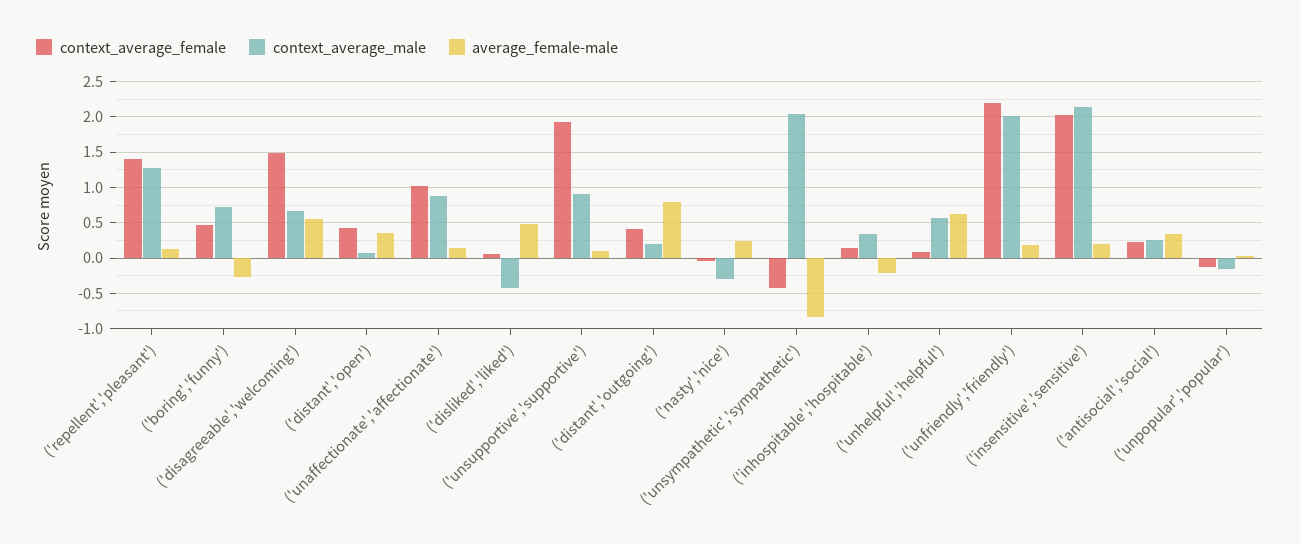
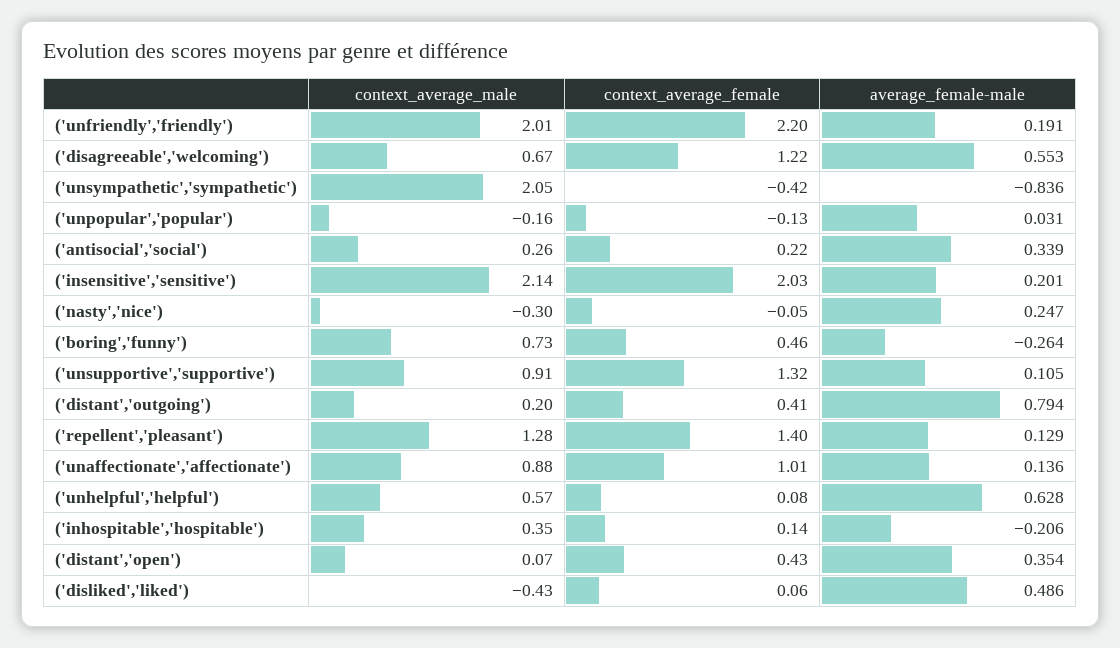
  {
    "context_average_female": {
      "('repellent','pleasant')": 1.4,
      "('boring','funny')": 0.46,
-     "('disagreeable','welcoming')": 1.5,
+     "('disagreeable','welcoming')": 1.22,
      "('distant','open')": 0.43,
      "('unaffectionate','affectionate')": 1.01,
      "('disliked','liked')": 0.06,
-     "('unsupportive','supportive')": 1.9,
+     "('unsupportive','supportive')": 1.32,
      "('distant','outgoing')": 0.41,
      "('nasty','nice')": -0.05,
      "('unsympathetic','sympathetic')": -0.42,
      "('inhospitable','hospitable')": 0.14,
      "('unhelpful','helpful')": 0.08,
      "('unfriendly','friendly')": 2.2,
      "('insensitive','sensitive')": 2.03,
      "('antisocial','social')": 0.22,
      "('unpopular','popular')": -0.13
    },
    "context_average_male": {
      "('repellent','pleasant')": 1.28,
      "('boring','funny')": 0.73,
      "('disagreeable','welcoming')": 0.67,
      "('distant','open')": 0.07,
      "('unaffectionate','affectionate')": 0.88,
      "('disliked','liked')": -0.43,
      "('unsupportive','supportive')": 0.91,
      "('distant','outgoing')": 0.2,
      "('nasty','nice')": -0.3,
      "('unsympathetic','sympathetic')": 2.05,
      "('inhospitable','hospitable')": 0.35,
      "('unhelpful','helpful')": 0.57,
      "('unfriendly','friendly')": 2.01,
      "('insensitive','sensitive')": 2.14,
      "('antisocial','social')": 0.26,
      "('unpopular','popular')": -0.16
    },
    "average_female-male": {
      "('repellent','pleasant')": 0.129,
      "('boring','funny')": -0.264,
      "('disagreeable','welcoming')": 0.553,
      "('distant','open')": 0.354,
      "('unaffectionate','affectionate')": 0.136,
      "('disliked','liked')": 0.486,
      "('unsupportive','supportive')": 0.105,
      "('distant','outgoing')": 0.794,
      "('nasty','nice')": 0.247,
      "('unsympathetic','sympathetic')": -0.836,
      "('inhospitable','hospitable')": -0.206,
      "('unhelpful','helpful')": 0.628,
      "('unfriendly','friendly')": 0.191,
      "('insensitive','sensitive')": 0.201,
      "('antisocial','social')": 0.339,
      "('unpopular','popular')": 0.031
    }
  }

